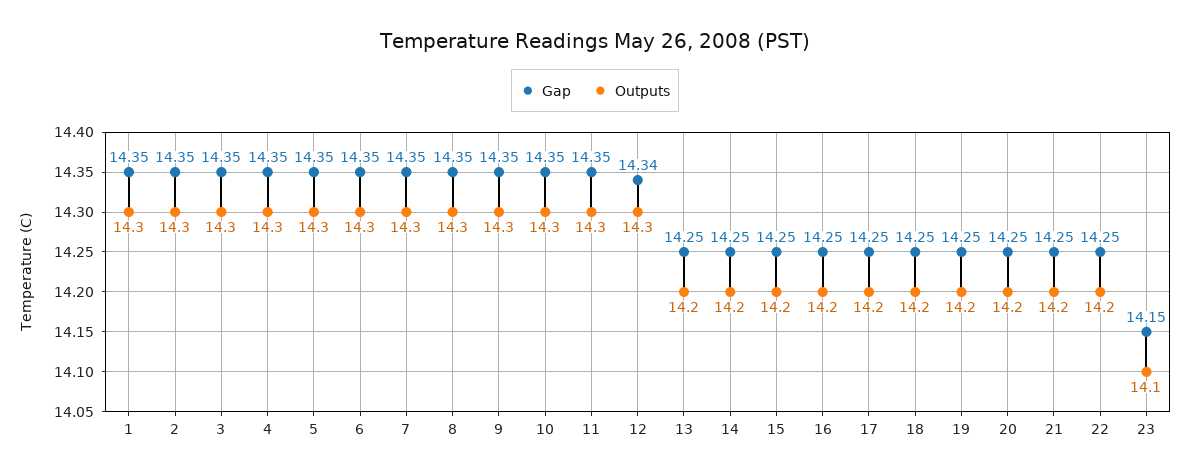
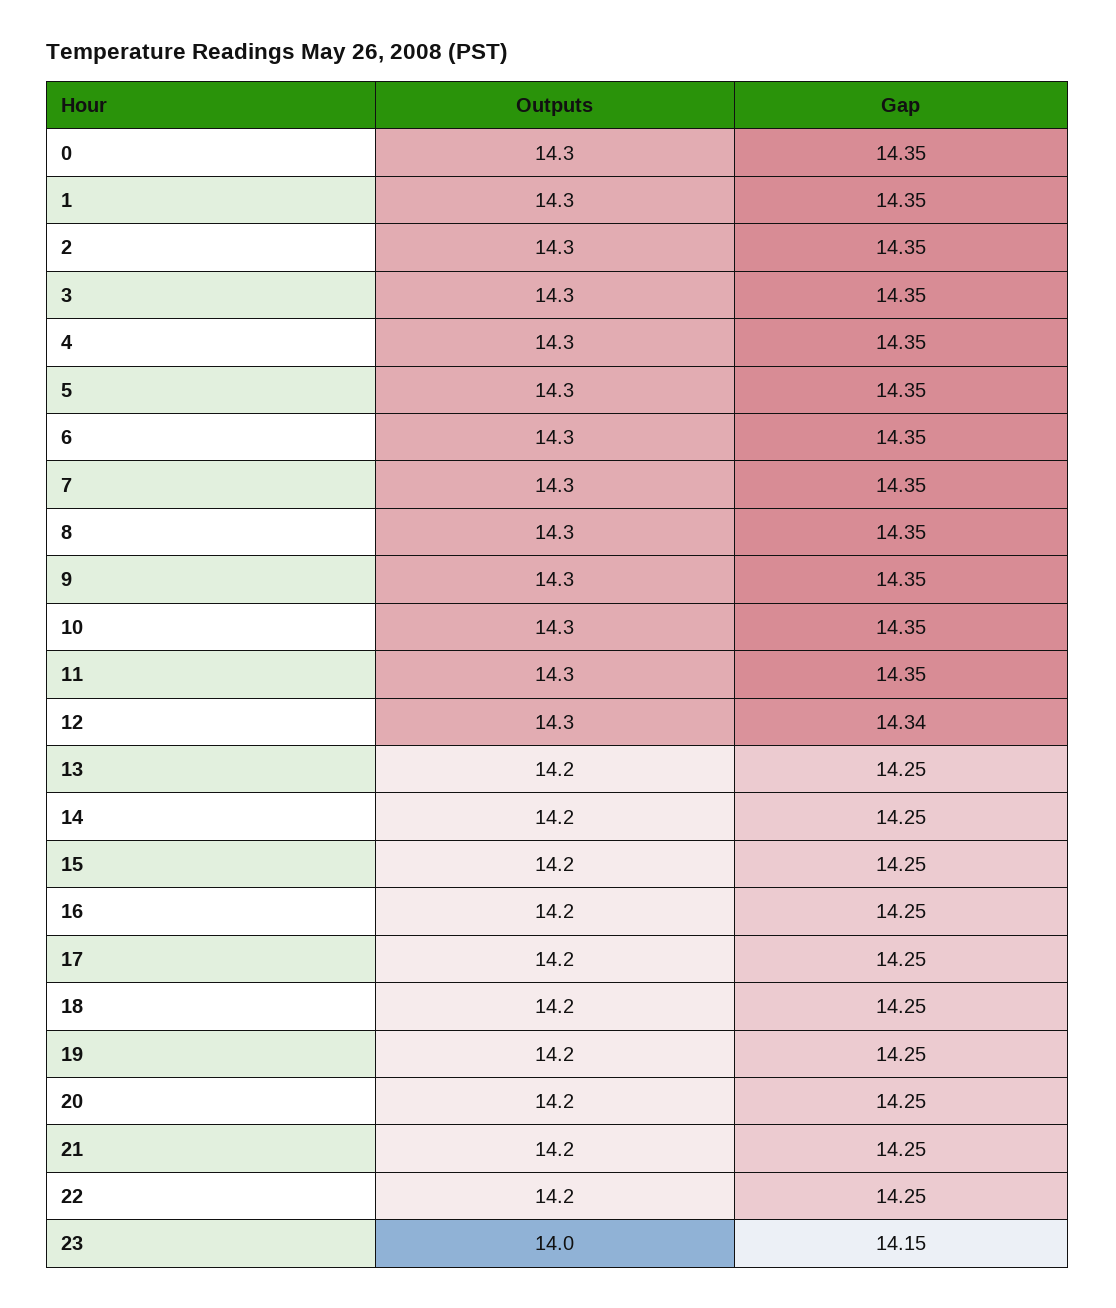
  {
    "Gap": {
      "1": 14.35,
      "2": 14.35,
      "3": 14.35,
      "4": 14.35,
      "5": 14.35,
      "6": 14.35,
      "7": 14.35,
      "8": 14.35,
      "9": 14.35,
      "10": 14.35,
      "11": 14.35,
      "12": 14.34,
      "13": 14.25,
      "14": 14.25,
      "15": 14.25,
      "16": 14.25,
      "17": 14.25,
      "18": 14.25,
      "19": 14.25,
      "20": 14.25,
      "21": 14.25,
      "22": 14.25,
-     "23": 14.15
+     "23": 14.15,
+     "0": 14.35
    },
    "Outputs": {
      "1": 14.3,
      "2": 14.3,
      "3": 14.3,
      "4": 14.3,
      "5": 14.3,
      "6": 14.3,
      "7": 14.3,
      "8": 14.3,
      "9": 14.3,
      "10": 14.3,
      "11": 14.3,
      "12": 14.3,
      "13": 14.2,
      "14": 14.2,
      "15": 14.2,
      "16": 14.2,
      "17": 14.2,
      "18": 14.2,
      "19": 14.2,
      "20": 14.2,
      "21": 14.2,
      "22": 14.2,
-     "23": 14.1
+     "23": 14,
+     "0": 14.3
    }
  }

